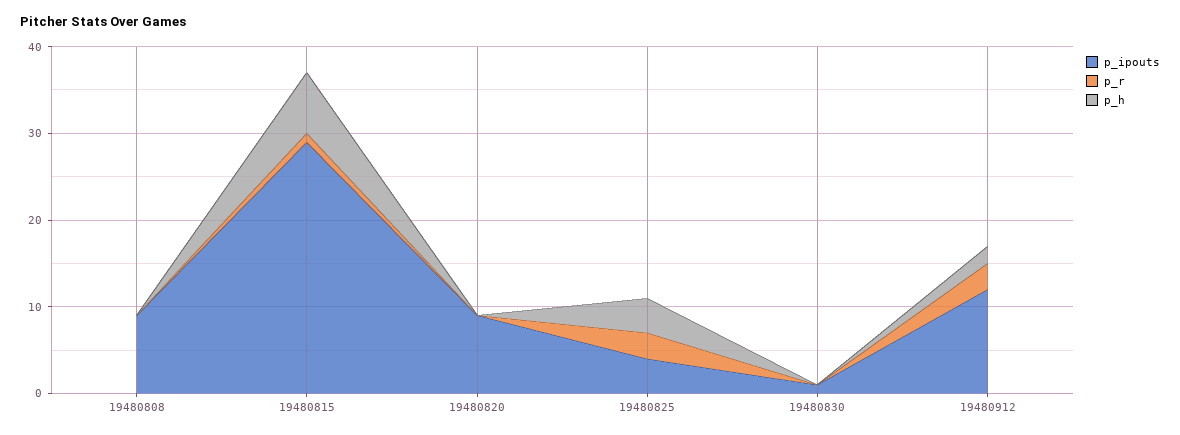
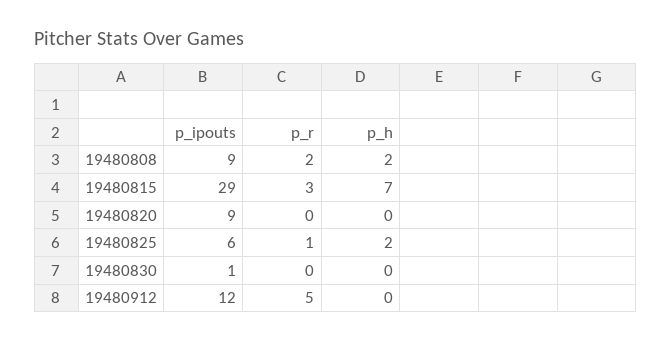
  {
    "p_ipouts": {
      "19480808": 9,
      "19480815": 29,
      "19480820": 9,
-     "19480825": 4,
+     "19480825": 6,
      "19480830": 1,
      "19480912": 12
    },
    "p_r": {
-     "19480808": 0,
+     "19480808": 2,
-     "19480815": 1,
+     "19480815": 3,
      "19480820": 0,
-     "19480825": 3,
+     "19480825": 1,
      "19480830": 0,
-     "19480912": 3
+     "19480912": 5
    },
    "p_h": {
-     "19480808": 0,
+     "19480808": 2,
      "19480815": 7,
      "19480820": 0,
-     "19480825": 4,
+     "19480825": 2,
      "19480830": 0,
-     "19480912": 2
+     "19480912": 0
    }
  }

